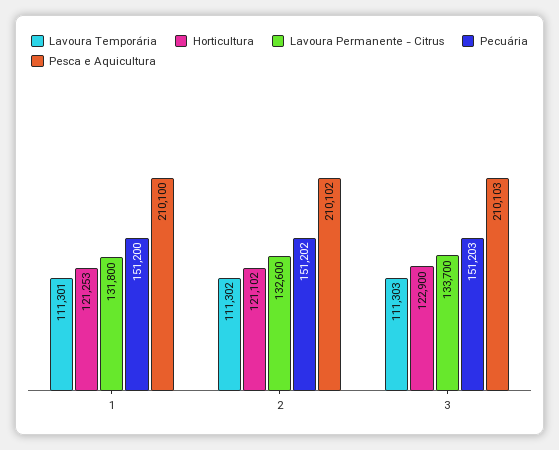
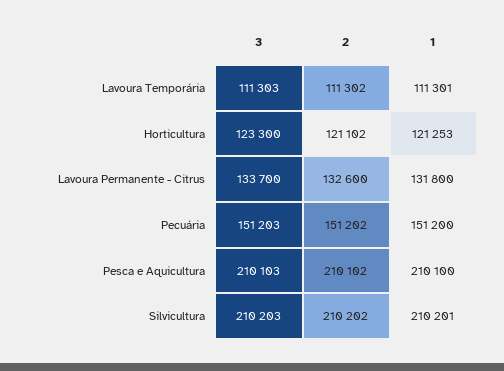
  {
    "Lavoura Temporária": {
      "1": 111301,
      "2": 111302,
      "3": 111303
    },
    "Horticultura": {
      "1": 121253,
      "2": 121102,
-     "3": 122900
+     "3": 123300
    },
    "Lavoura Permanente - Citrus": {
      "1": 131800,
      "2": 132600,
      "3": 133700
    },
    "Pecuária": {
      "1": 151200,
      "2": 151202,
      "3": 151203
    },
    "Pesca e Aquicultura": {
      "1": 210100,
      "2": 210102,
      "3": 210103
-   }
+   },
+   "Silvicultura": {
+     "3": 210203,
+     "2": 210202,
+     "1": 210201
+   }
  }

